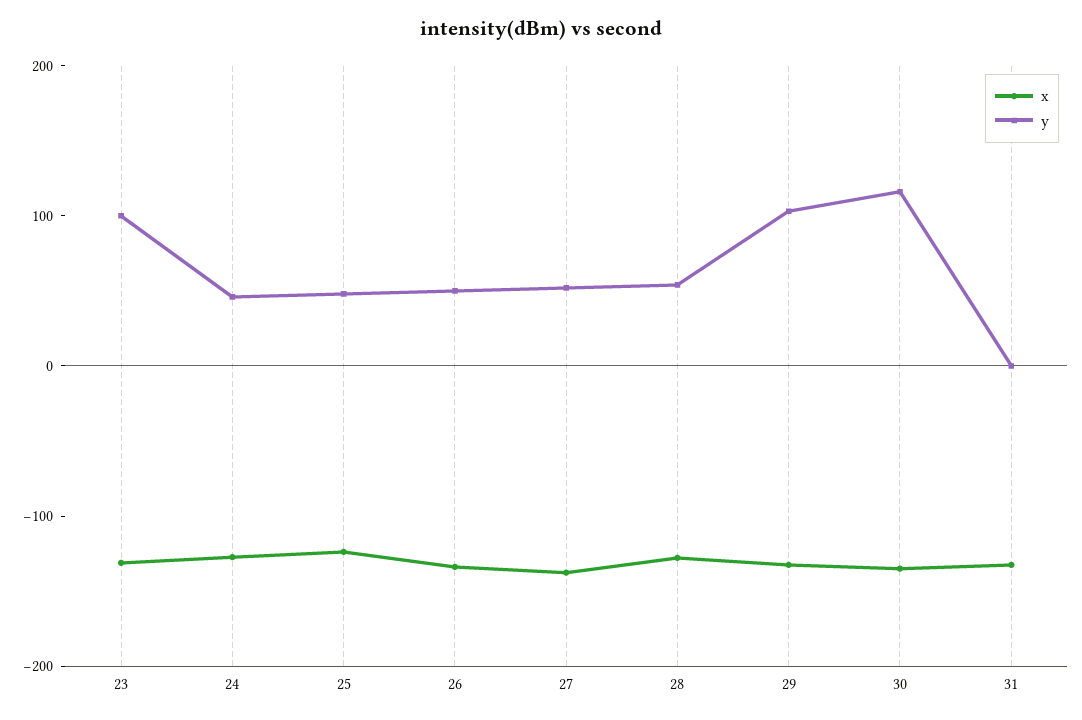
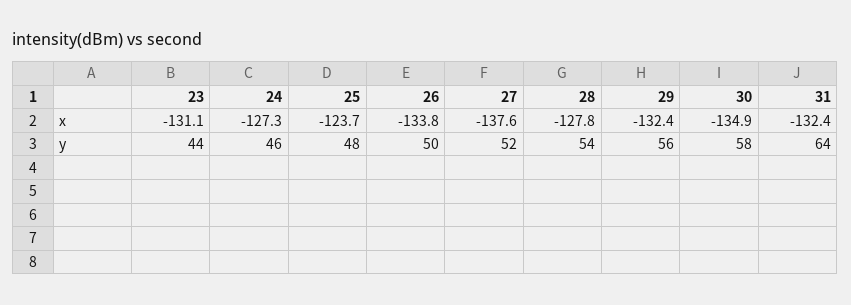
  {
    "x": {
      "23": -131.1,
      "24": -127.3,
      "25": -123.7,
      "26": -133.8,
      "27": -137.6,
      "28": -127.8,
      "29": -132.4,
      "30": -134.9,
      "31": -132.4
    },
    "y": {
-     "23": 100,
+     "23": 44,
      "24": 46,
      "25": 48,
      "26": 50,
      "27": 52,
      "28": 54,
-     "29": 100,
+     "29": 56,
-     "30": 120,
+     "30": 58,
-     "31": 0
+     "31": 64
    }
  }

